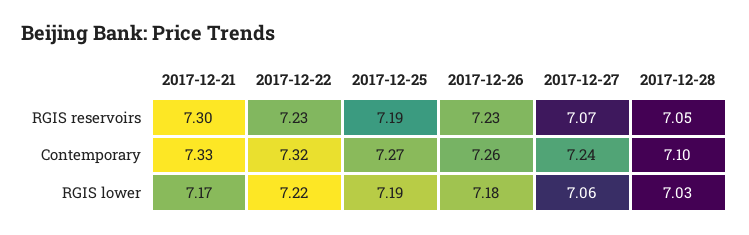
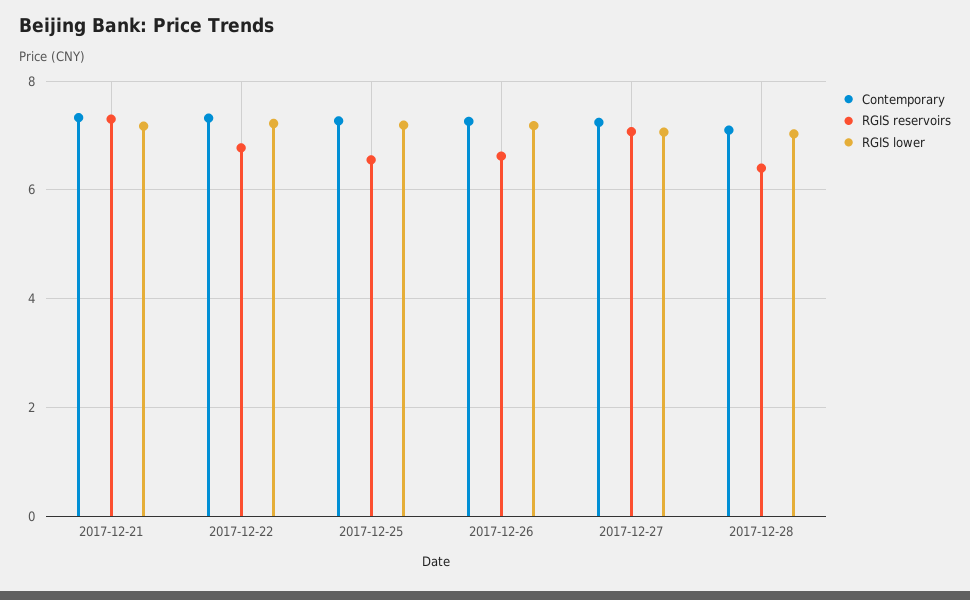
  {
    "RGIS reservoirs": {
      "2017-12-21": 7.3,
-     "2017-12-22": 7.23,
+     "2017-12-22": 6.8,
-     "2017-12-25": 7.19,
+     "2017-12-25": 6.6,
-     "2017-12-26": 7.23,
+     "2017-12-26": 6.6,
      "2017-12-27": 7.07,
-     "2017-12-28": 7.05
+     "2017-12-28": 6.4
    },
    "Contemporary": {
      "2017-12-21": 7.33,
      "2017-12-22": 7.32,
      "2017-12-25": 7.27,
      "2017-12-26": 7.26,
      "2017-12-27": 7.24,
      "2017-12-28": 7.1
    },
    "RGIS lower": {
      "2017-12-21": 7.17,
      "2017-12-22": 7.22,
      "2017-12-25": 7.19,
      "2017-12-26": 7.18,
      "2017-12-27": 7.06,
      "2017-12-28": 7.03
    }
  }

